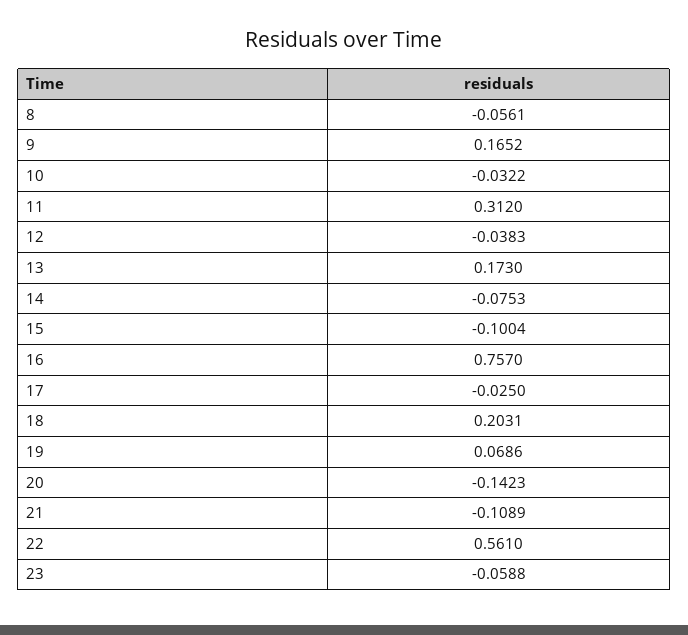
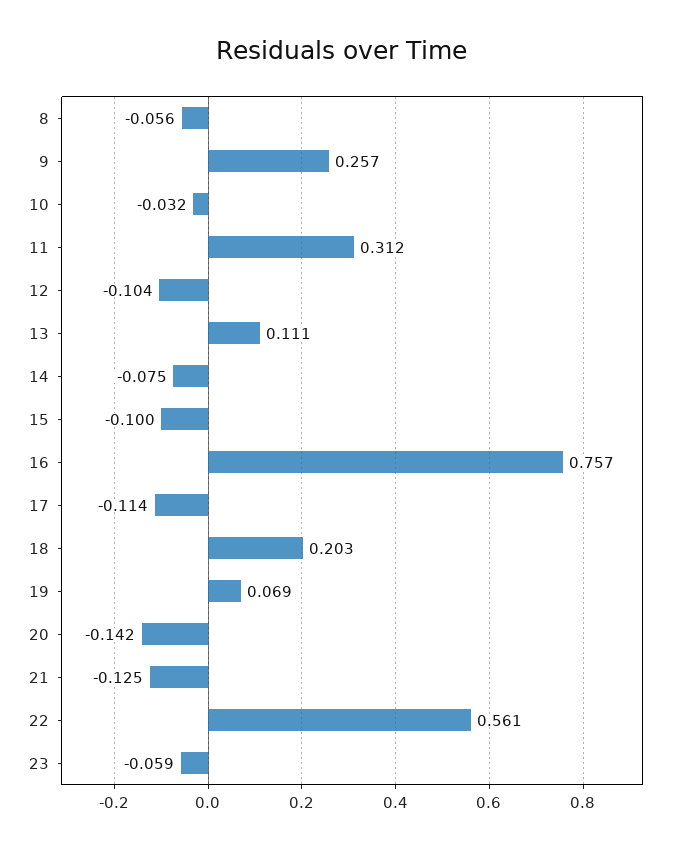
  {
    "8": -0.0561,
-   "9": 0.1652,
+   "9": 0.257,
    "10": -0.0322,
    "11": 0.312,
-   "12": -0.0383,
+   "12": -0.104,
-   "13": 0.173,
+   "13": 0.111,
    "14": -0.0753,
    "15": -0.1004,
    "16": 0.757,
-   "17": -0.025,
+   "17": -0.114,
    "18": 0.2031,
    "19": 0.0686,
    "20": -0.1423,
-   "21": -0.1089,
+   "21": -0.125,
    "22": 0.561,
    "23": -0.0588
  }

